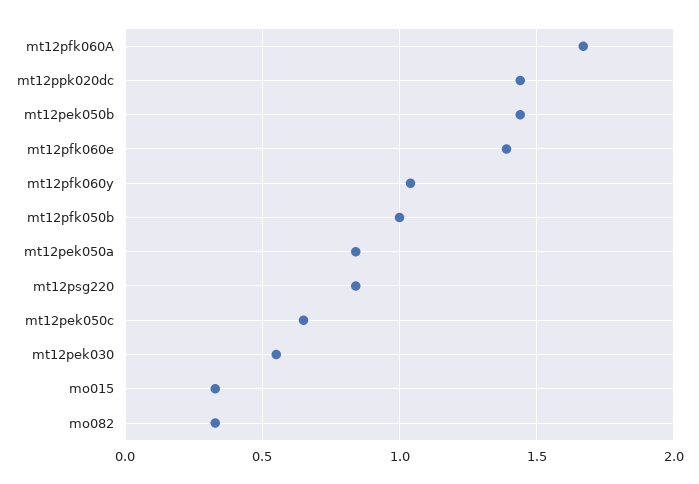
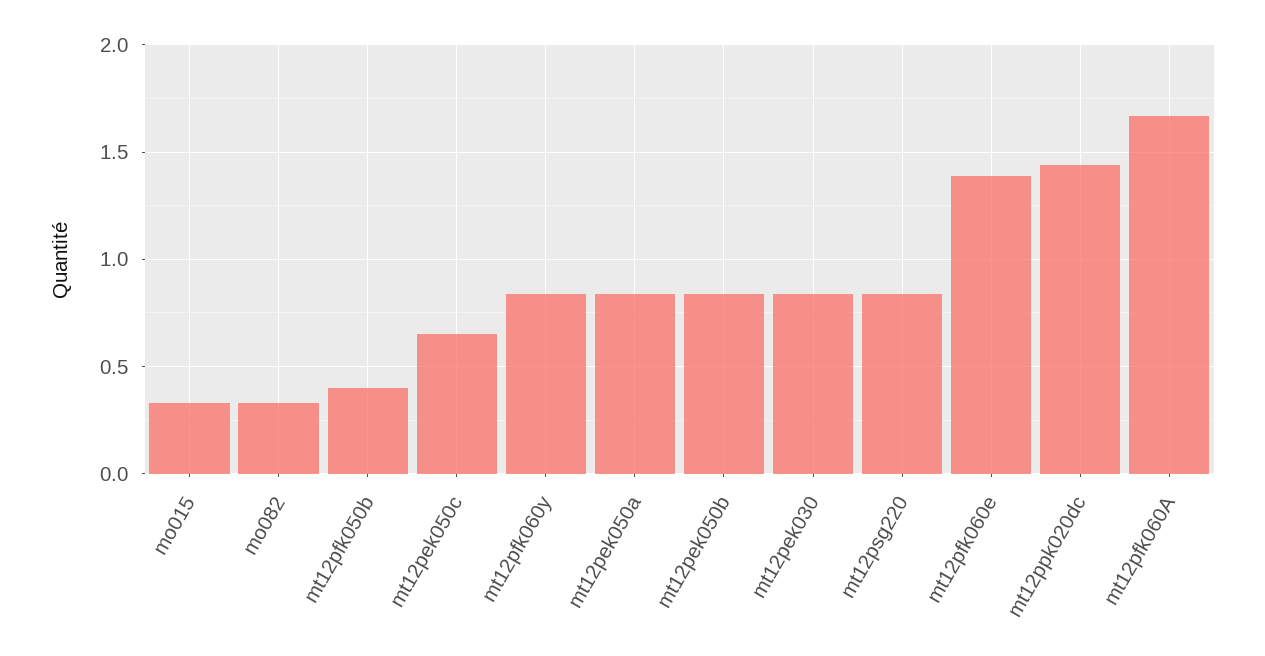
  {
    "mt12pfk060A": 1.65,
    "mt12ppk020dc": 1.45,
-   "mt12pek050b": 1.45,
+   "mt12pek050b": 0.85,
    "mt12pfk060e": 1.4,
-   "mt12pfk060y": 1.05,
+   "mt12pfk060y": 0.85,
-   "mt12pfk050b": 1,
+   "mt12pfk050b": 0.4,
    "mt12pek050a": 0.85,
    "mt12psg220": 0.85,
    "mt12pek050c": 0.65,
-   "mt12pek030": 0.55,
+   "mt12pek030": 0.85,
    "mo015": 0.35,
    "mo082": 0.35
  }

